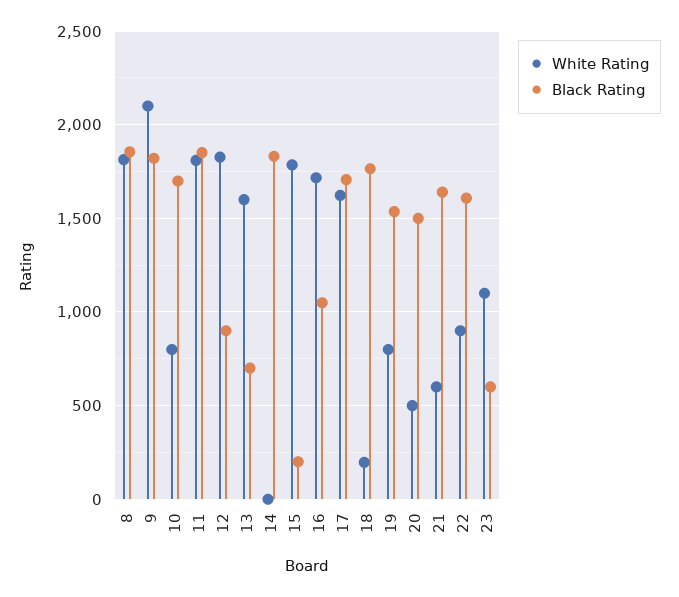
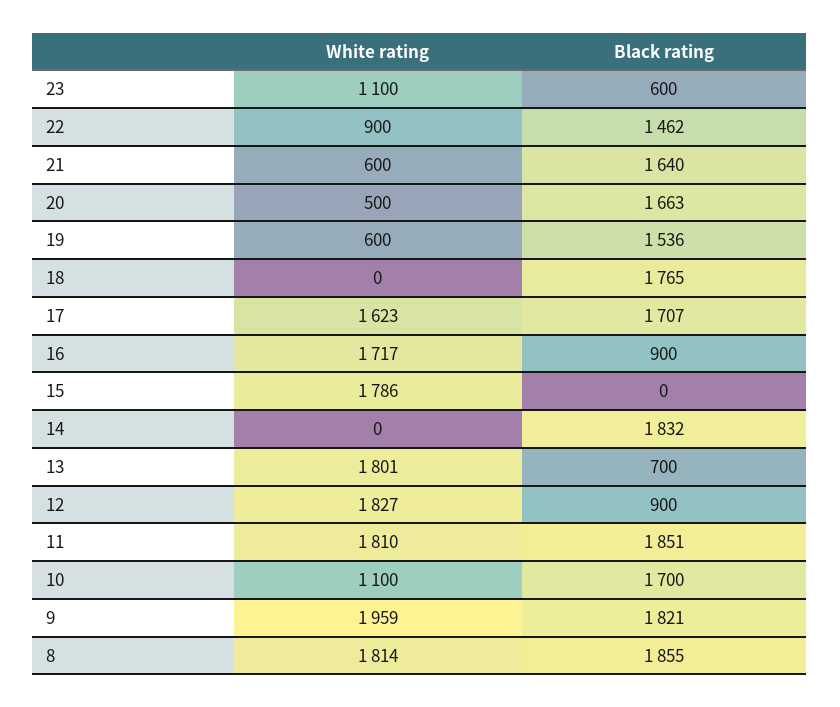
  {
    "White Rating": {
      "8": 1814,
-     "9": 2100,
+     "9": 1959,
-     "10": 800,
+     "10": 1100,
      "11": 1810,
      "12": 1827,
-     "13": 1600,
+     "13": 1801,
      "14": 0,
      "15": 1786,
      "16": 1717,
      "17": 1623,
-     "18": 200,
+     "18": 0,
-     "19": 800,
+     "19": 600,
      "20": 500,
      "21": 600,
      "22": 900,
      "23": 1100
    },
    "Black Rating": {
      "8": 1855,
      "9": 1821,
      "10": 1700,
      "11": 1851,
      "12": 900,
      "13": 700,
      "14": 1832,
-     "15": 200,
+     "15": 0,
-     "16": 1050,
+     "16": 900,
      "17": 1707,
      "18": 1765,
      "19": 1536,
-     "20": 1500,
+     "20": 1663,
      "21": 1640,
-     "22": 1600,
+     "22": 1462,
      "23": 600
    }
  }

